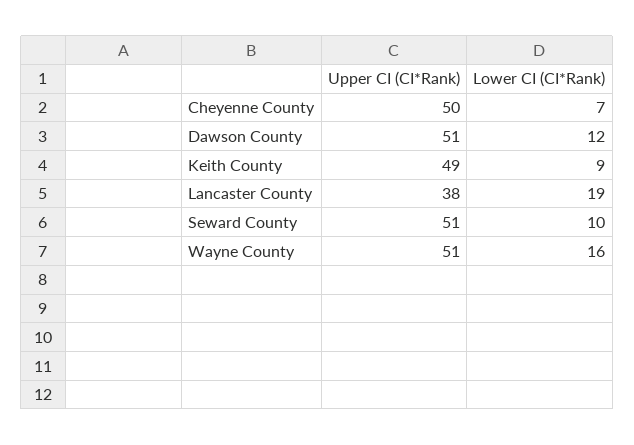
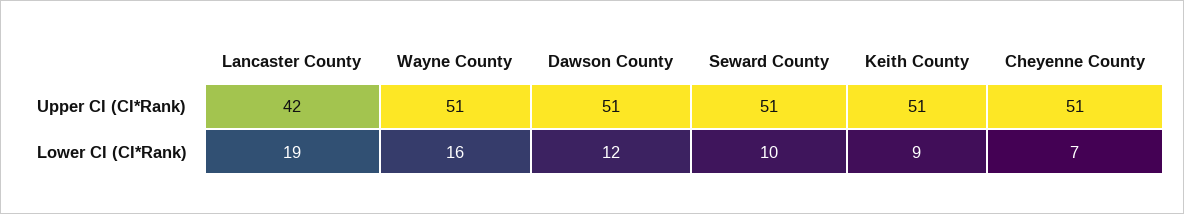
  {
    "Upper CI (CI*Rank)": {
-     "Cheyenne County": 50,
+     "Cheyenne County": 51,
      "Dawson County": 51,
-     "Keith County": 49,
+     "Keith County": 51,
-     "Lancaster County": 38,
+     "Lancaster County": 42,
      "Seward County": 51,
      "Wayne County": 51
    },
    "Lower CI (CI*Rank)": {
      "Cheyenne County": 7,
      "Dawson County": 12,
      "Keith County": 9,
      "Lancaster County": 19,
      "Seward County": 10,
      "Wayne County": 16
    }
  }

